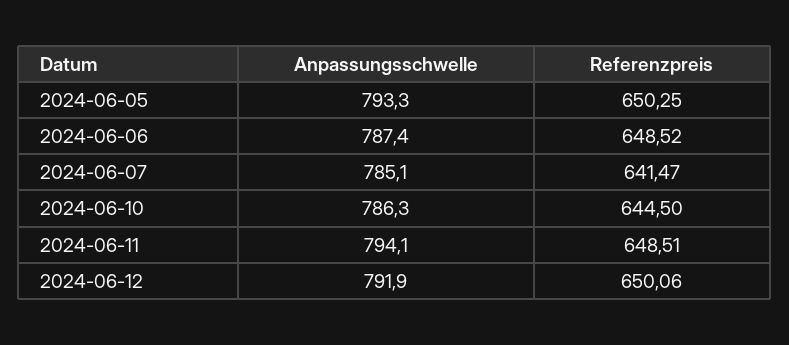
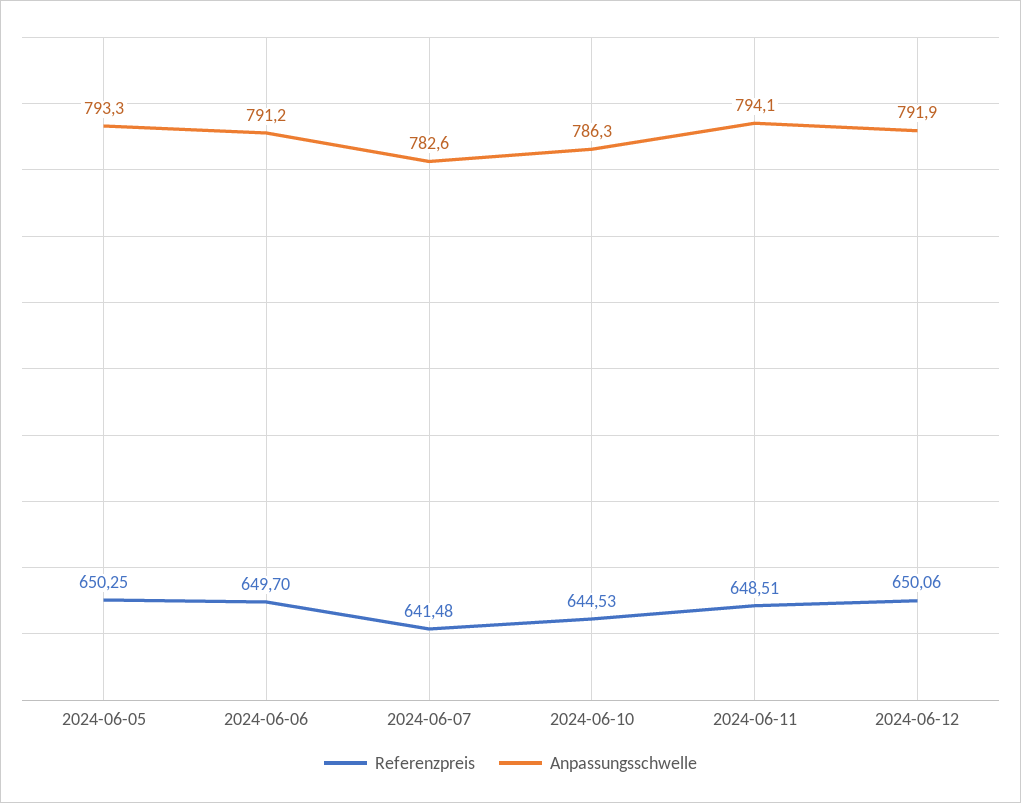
  {
    "Anpassungsschwelle": {
      "2024-06-05": 793.3,
-     "2024-06-06": 787.4,
+     "2024-06-06": 791.2,
-     "2024-06-07": 785.1,
+     "2024-06-07": 782.6,
      "2024-06-10": 786.3,
      "2024-06-11": 794.1,
      "2024-06-12": 791.9
    },
    "Referenzpreis": {
      "2024-06-05": 650.25,
-     "2024-06-06": 648.52,
+     "2024-06-06": 649.7,
-     "2024-06-07": 641.47,
+     "2024-06-07": 641.48,
-     "2024-06-10": 644.5,
+     "2024-06-10": 644.53,
      "2024-06-11": 648.51,
      "2024-06-12": 650.06
    }
  }

